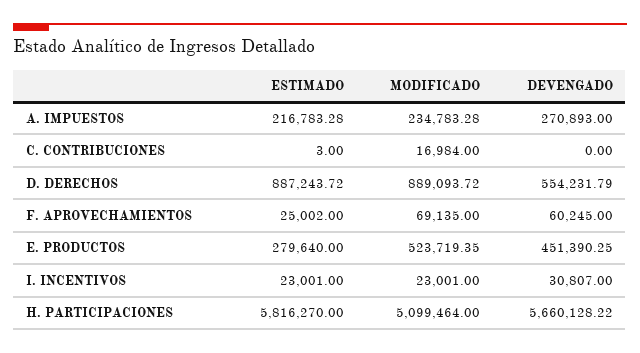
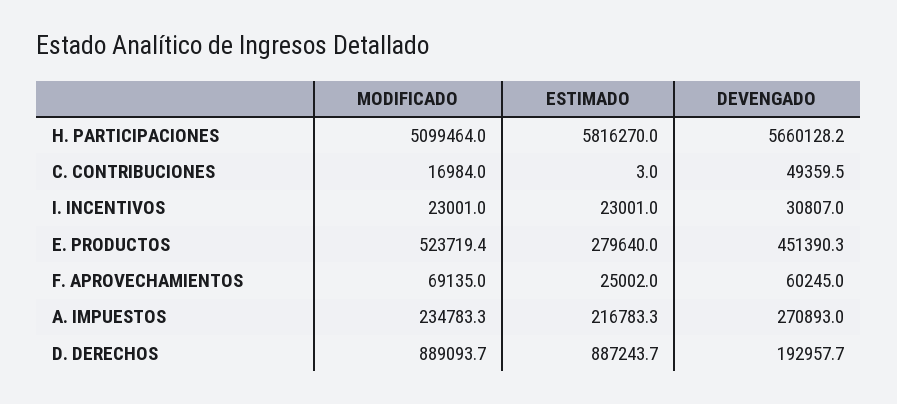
  {
    "ESTIMADO": {
      "A. IMPUESTOS": 216783.28,
      "C. CONTRIBUCIONES": 3,
      "D. DERECHOS": 887243.72,
      "F. APROVECHAMIENTOS": 25002,
      "E. PRODUCTOS": 279640,
      "I. INCENTIVOS": 23001,
      "H. PARTICIPACIONES": 5816270
    },
    "MODIFICADO": {
      "A. IMPUESTOS": 234783.28,
      "C. CONTRIBUCIONES": 16984,
      "D. DERECHOS": 889093.72,
      "F. APROVECHAMIENTOS": 69135,
      "E. PRODUCTOS": 523719.35,
      "I. INCENTIVOS": 23001,
      "H. PARTICIPACIONES": 5099464
    },
    "DEVENGADO": {
      "A. IMPUESTOS": 270893,
-     "C. CONTRIBUCIONES": 0,
+     "C. CONTRIBUCIONES": 49359.5,
-     "D. DERECHOS": 554231.79,
+     "D. DERECHOS": 192957.7,
      "F. APROVECHAMIENTOS": 60245,
      "E. PRODUCTOS": 451390.25,
      "I. INCENTIVOS": 30807,
      "H. PARTICIPACIONES": 5660128.22
    }
  }

